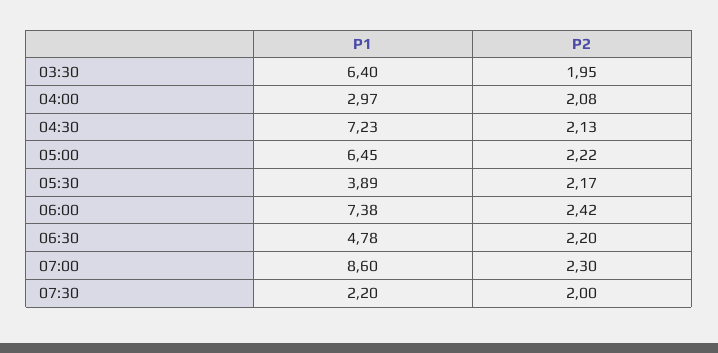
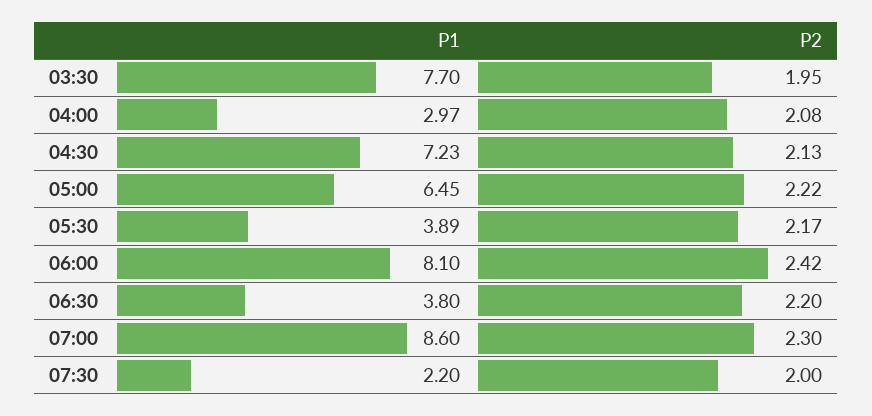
  {
    "P1": {
-     "03:30": 6.4,
+     "03:30": 7.7,
      "04:00": 2.97,
      "04:30": 7.23,
      "05:00": 6.45,
      "05:30": 3.89,
-     "06:00": 7.38,
+     "06:00": 8.1,
-     "06:30": 4.78,
+     "06:30": 3.8,
      "07:00": 8.6,
      "07:30": 2.2
    },
    "P2": {
      "03:30": 1.95,
      "04:00": 2.08,
      "04:30": 2.13,
      "05:00": 2.22,
      "05:30": 2.17,
      "06:00": 2.42,
      "06:30": 2.2,
      "07:00": 2.3,
      "07:30": 2
    }
  }

